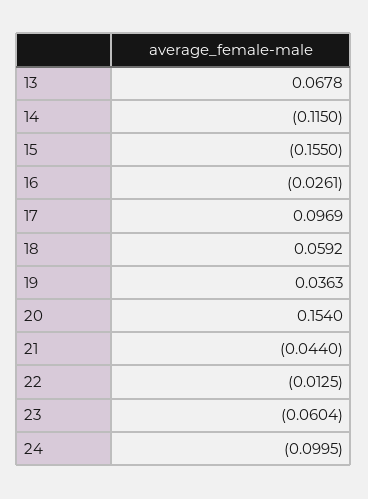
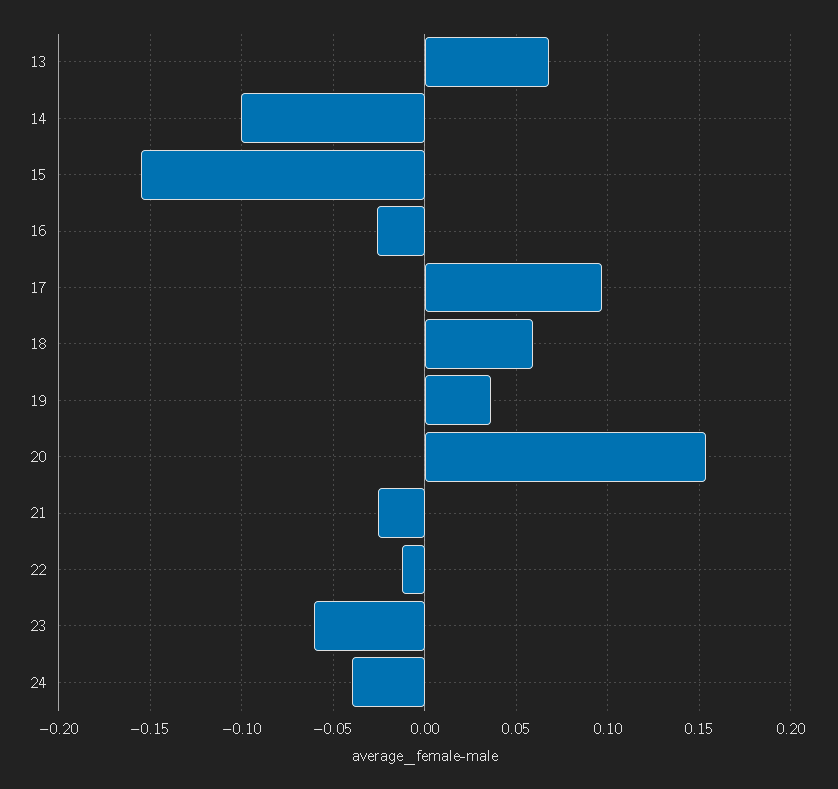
  {
    "13": 0.0678,
-   "14": -0.115,
+   "14": -0.1,
    "15": -0.155,
    "16": -0.0261,
    "17": 0.0969,
    "18": 0.0592,
    "19": 0.0363,
    "20": 0.154,
-   "21": -0.044,
+   "21": -0.025,
    "22": -0.0125,
    "23": -0.0604,
-   "24": -0.0995
+   "24": -0.04
  }

